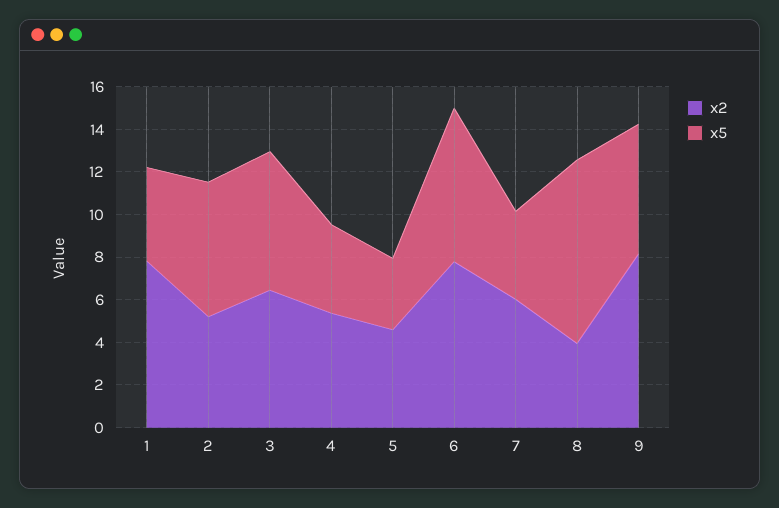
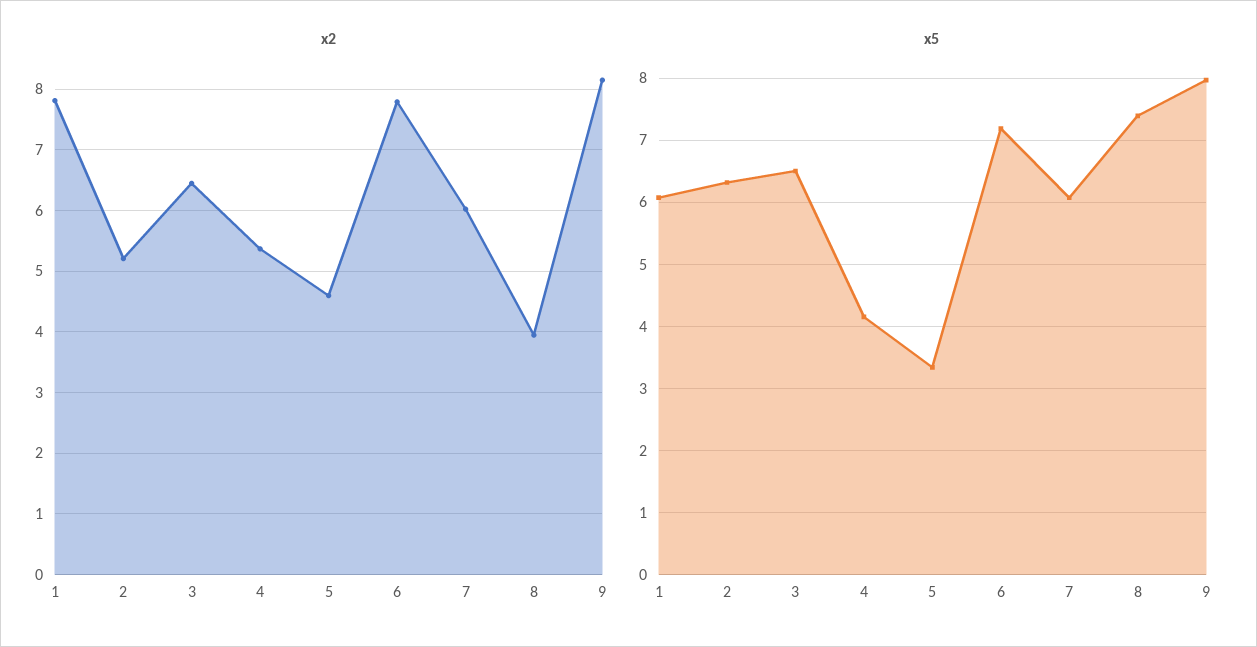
  {
    "x2": {
      "1": 7.8,
      "2": 5.2,
      "3": 6.4,
      "4": 5.4,
      "5": 4.6,
      "6": 7.8,
      "7": 6,
      "8": 3.9,
      "9": 8.2
    },
    "x5": {
-     "1": 4.5,
+     "1": 6.1,
      "2": 6.3,
      "3": 6.5,
      "4": 4.2,
      "5": 3.3,
      "6": 7.2,
-     "7": 4,
+     "7": 6.1,
-     "8": 8.5,
+     "8": 7.4,
-     "9": 6
+     "9": 8
    }
  }

